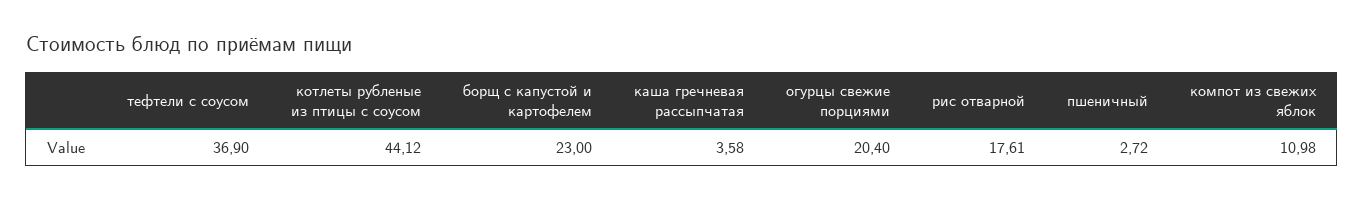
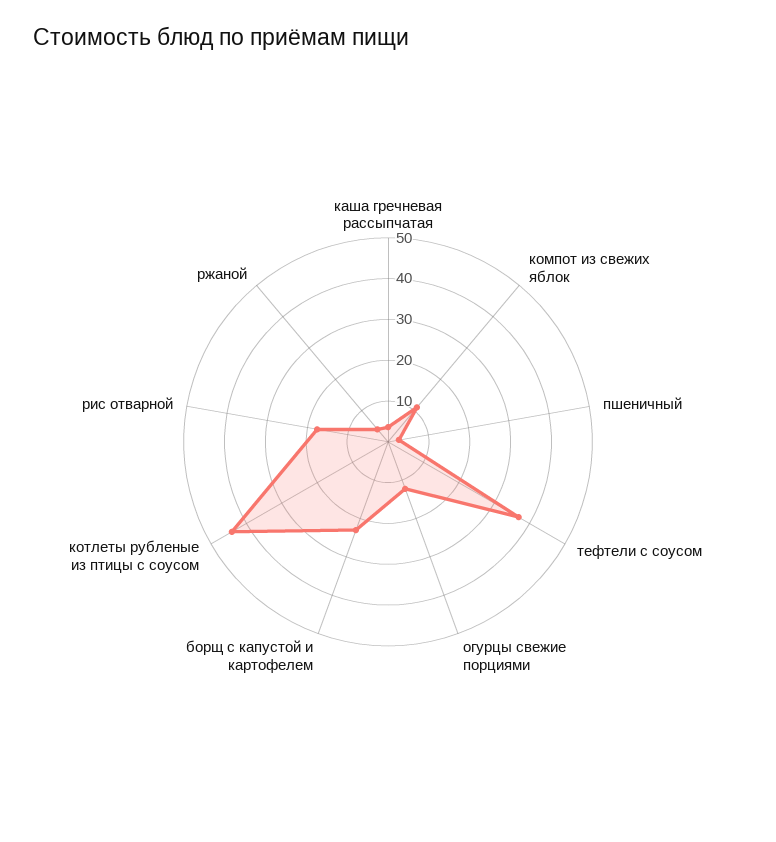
  {
    "тефтели с соусом": 36.9,
    "котлеты рубленые из птицы с соусом": 44.12,
    "борщ с капустой и картофелем": 23,
    "каша гречневая рассыпчатая": 3.58,
-   "огурцы свежие порциями": 20.4,
+   "огурцы свежие порциями": 12,
    "рис отварной": 17.61,
    "пшеничный": 2.72,
-   "компот из свежих яблок": 10.98
+   "компот из свежих яблок": 10.98,
+   "ржаной": 4
  }

